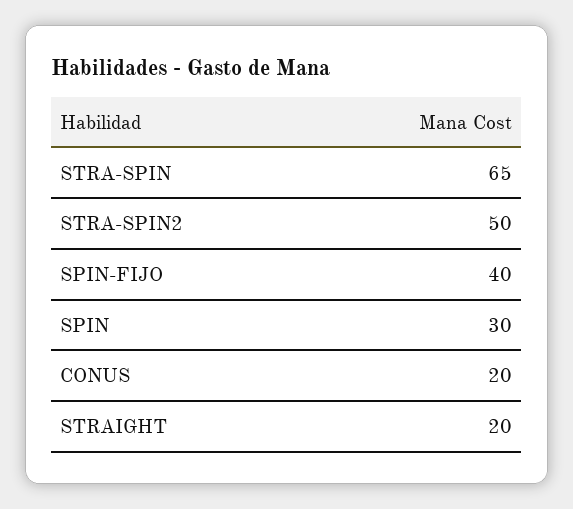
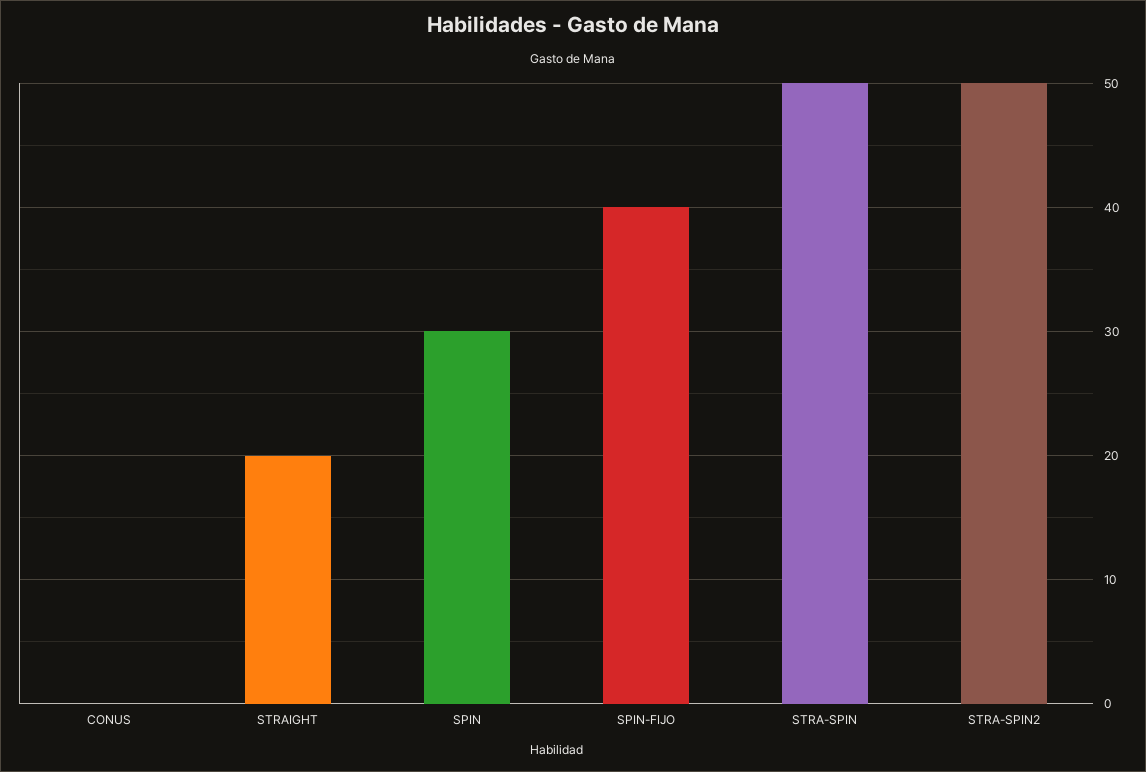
  {
-   "STRA-SPIN": 65,
+   "STRA-SPIN": 50,
    "STRA-SPIN2": 50,
    "SPIN-FIJO": 40,
    "SPIN": 30,
-   "CONUS": 20,
+   "CONUS": 0,
    "STRAIGHT": 20
  }

